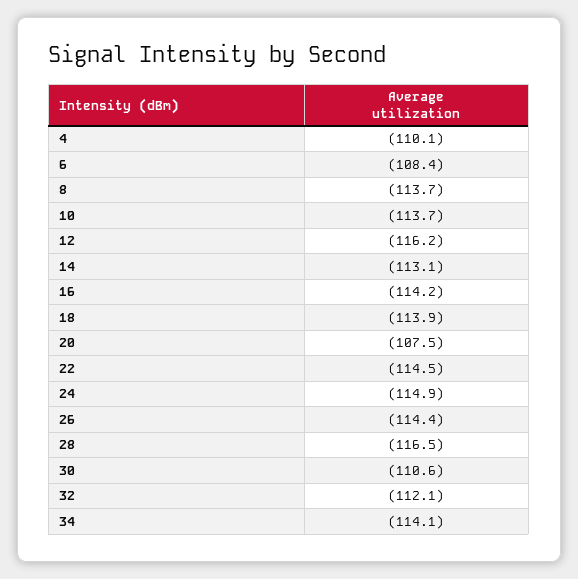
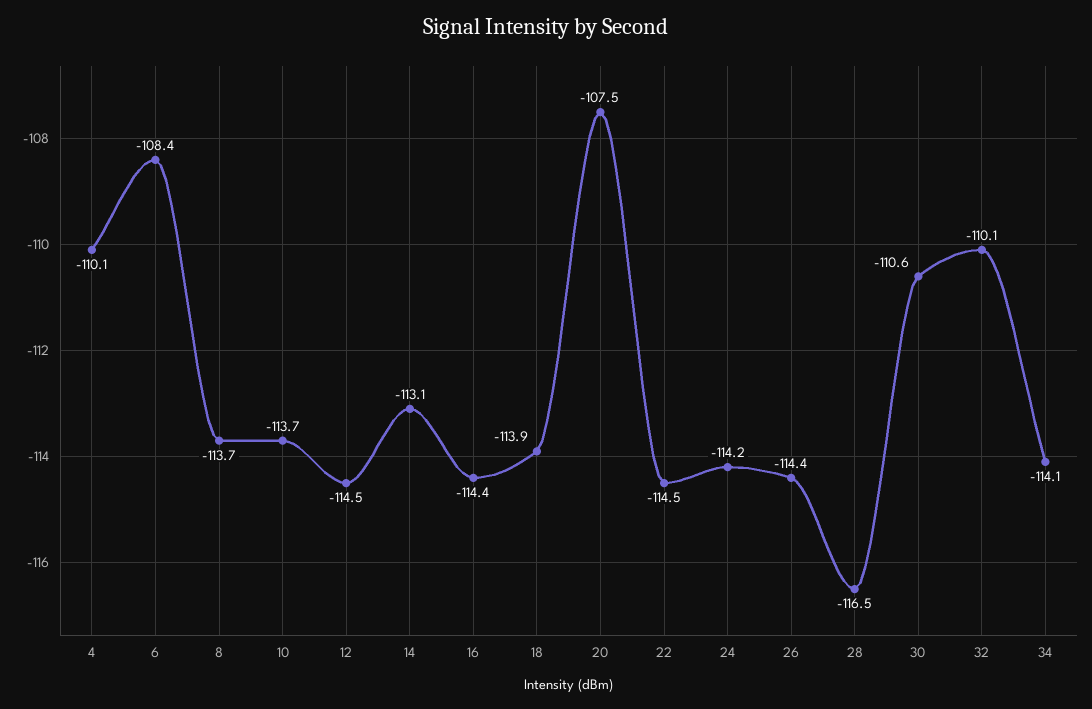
  {
    "4": -110.1,
    "6": -108.4,
    "8": -113.7,
    "10": -113.7,
-   "12": -116.2,
+   "12": -114.5,
    "14": -113.1,
-   "16": -114.2,
+   "16": -114.4,
    "18": -113.9,
    "20": -107.5,
    "22": -114.5,
-   "24": -114.9,
+   "24": -114.2,
    "26": -114.4,
    "28": -116.5,
    "30": -110.6,
-   "32": -112.1,
+   "32": -110.1,
    "34": -114.1
  }

